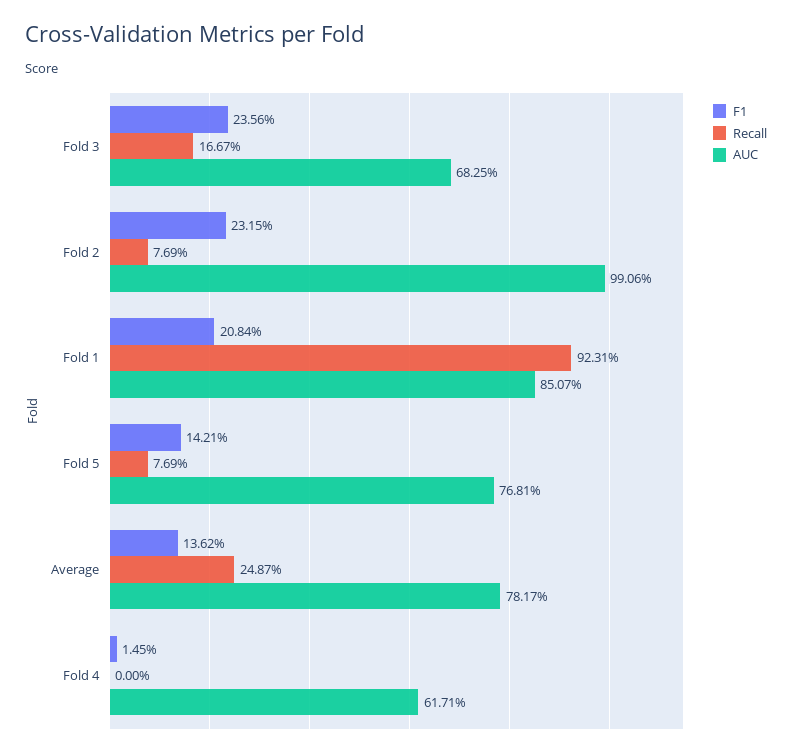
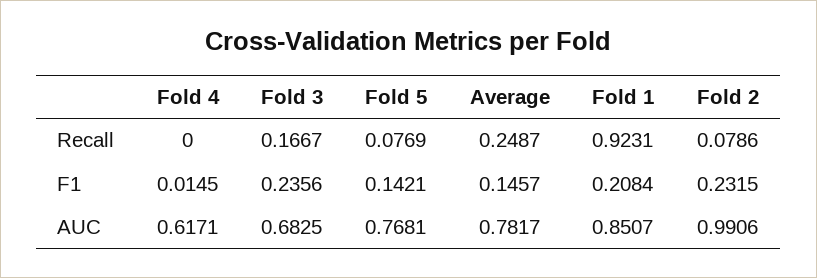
  {
    "F1": {
      "Fold 3": 0.2356,
      "Fold 2": 0.2315,
      "Fold 1": 0.2084,
      "Fold 5": 0.1421,
-     "Average": 0.1362,
+     "Average": 0.1457,
      "Fold 4": 0.0145
    },
    "Recall": {
      "Fold 3": 0.1667,
-     "Fold 2": 0.0769,
+     "Fold 2": 0.0786,
      "Fold 1": 0.9231,
      "Fold 5": 0.0769,
      "Average": 0.2487,
      "Fold 4": 0
    },
    "AUC": {
      "Fold 3": 0.6825,
      "Fold 2": 0.9906,
      "Fold 1": 0.8507,
      "Fold 5": 0.7681,
      "Average": 0.7817,
      "Fold 4": 0.6171
    }
  }

